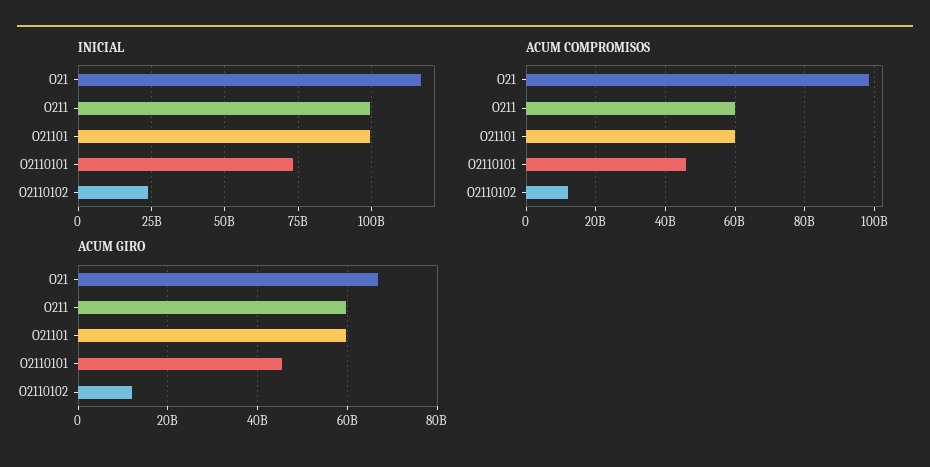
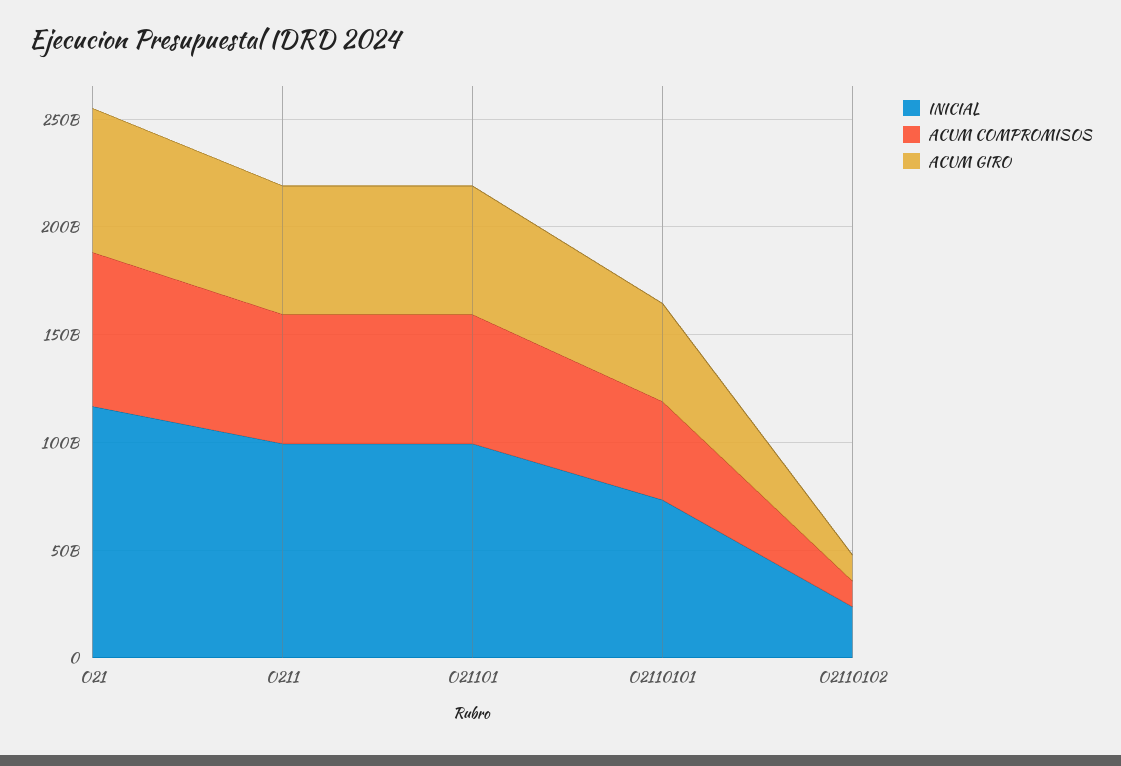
  {
    "INICIAL": {
      "O21": 117500000000,
      "O211": 100000000000,
      "O21101": 100000000000,
      "O2110101": 72500000000,
      "O2110102": 22500000000
    },
    "ACUM COMPROMISOS": {
-     "O21": 98000000000,
+     "O21": 70000000000,
      "O211": 60000000000,
      "O21101": 60000000000,
      "O2110101": 46000000000,
      "O2110102": 12000000000
    },
    "ACUM GIRO": {
      "O21": 66000000000,
      "O211": 60000000000,
      "O21101": 60000000000,
      "O2110101": 46000000000,
      "O2110102": 12000000000
    }
  }

